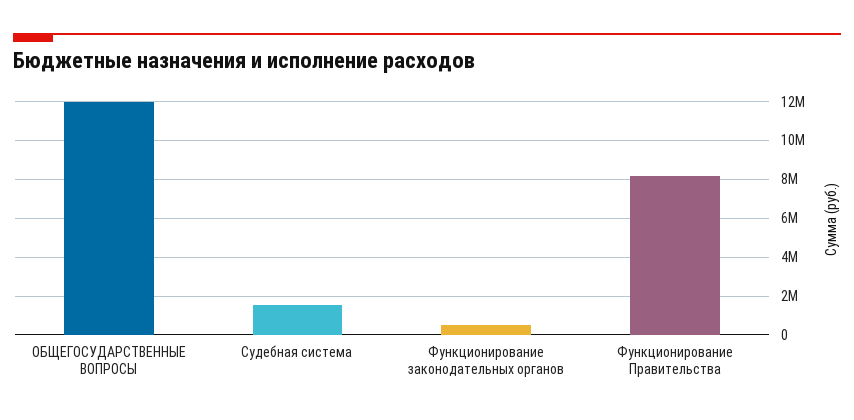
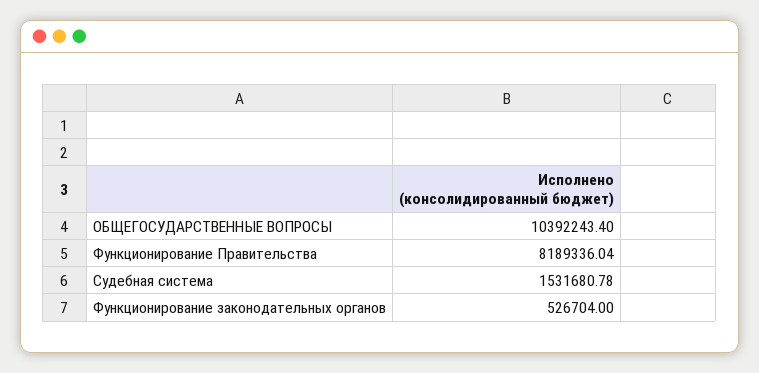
  {
-   "ОБЩЕГОСУДАРСТВЕННЫЕ ВОПРОСЫ": 12000000,
+   "ОБЩЕГОСУДАРСТВЕННЫЕ ВОПРОСЫ": 10392243.4,
    "Судебная система": 1531680.78,
    "Функционирование законодательных органов": 526704,
    "Функционирование Правительства": 8189336.04
  }

